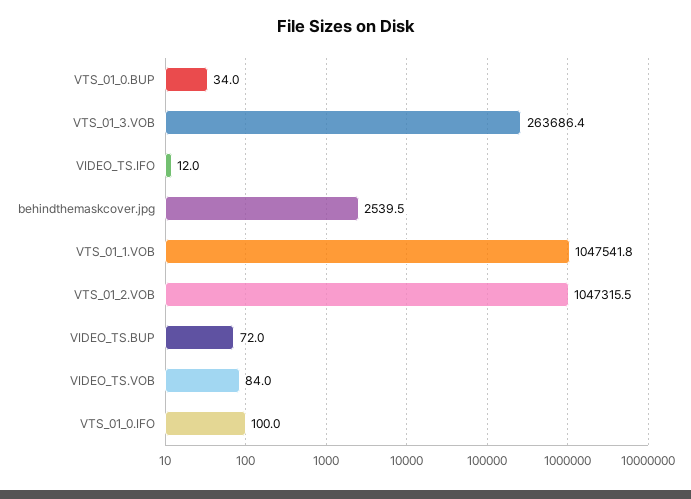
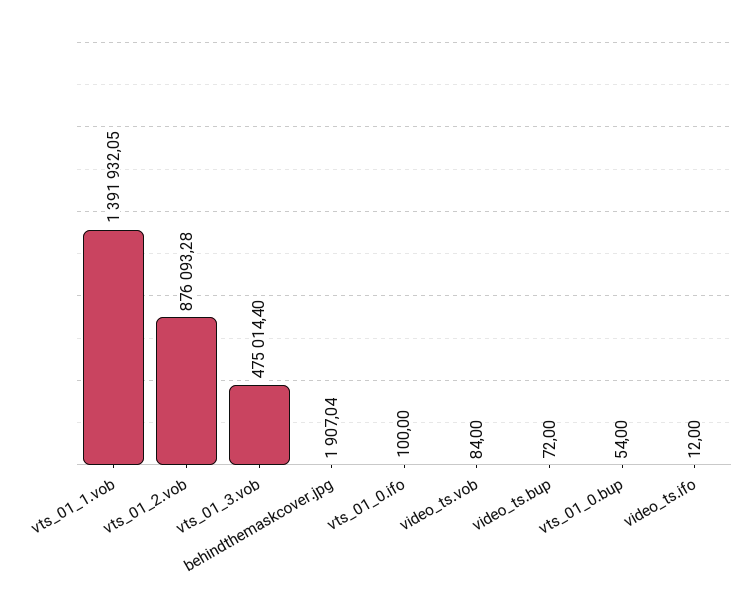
  {
-   "VTS_01_0.BUP": 34,
+   "VTS_01_0.BUP": 54,
-   "VTS_01_3.VOB": 263686.4,
+   "VTS_01_3.VOB": 475014.4,
    "VIDEO_TS.IFO": 12,
-   "behindthemaskcover.jpg": 2539.5,
+   "behindthemaskcover.jpg": 1907.04,
-   "VTS_01_1.VOB": 1047541.8,
+   "VTS_01_1.VOB": 1391932.05,
-   "VTS_01_2.VOB": 1047315.5,
+   "VTS_01_2.VOB": 876093.28,
    "VIDEO_TS.BUP": 72,
    "VIDEO_TS.VOB": 84,
    "VTS_01_0.IFO": 100
  }

